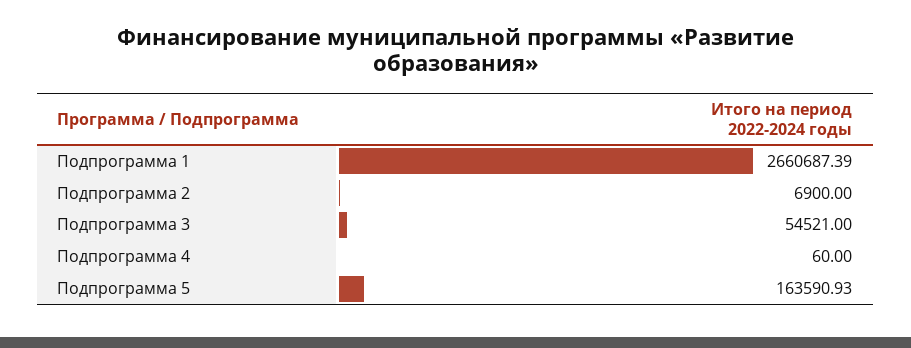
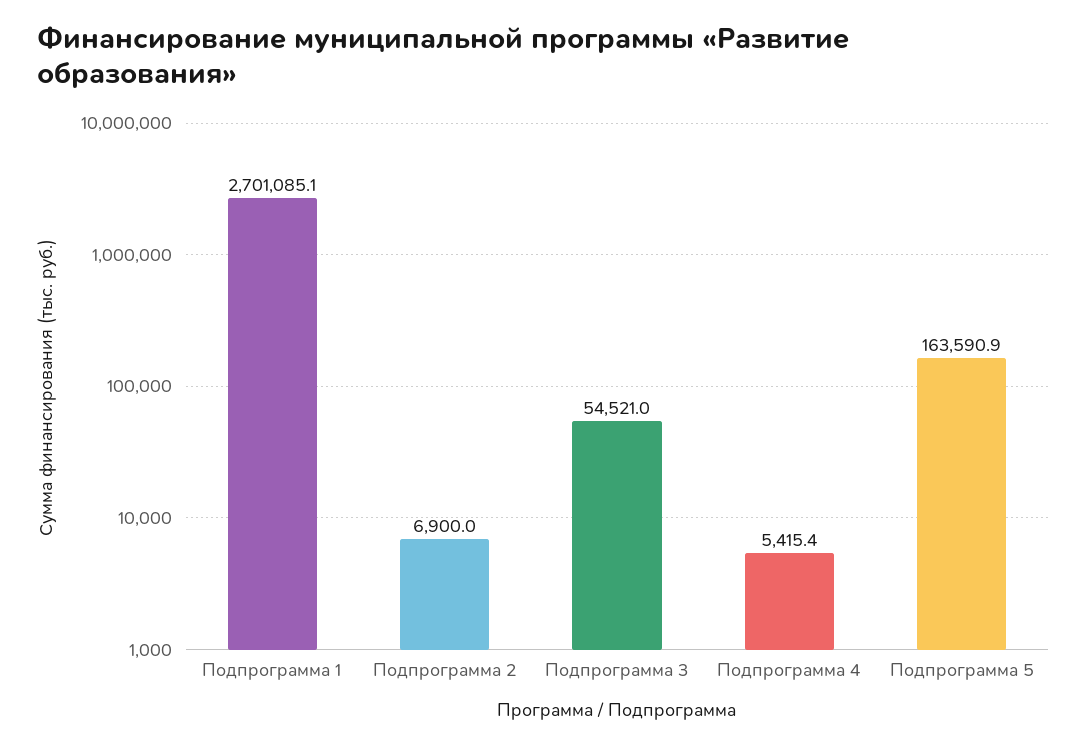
  {
-   "Подпрограмма 1": 2660687.39,
+   "Подпрограмма 1": 2701085.1,
    "Подпрограмма 2": 6900,
    "Подпрограмма 3": 54521,
-   "Подпрограмма 4": 60,
+   "Подпрограмма 4": 5415.4,
    "Подпрограмма 5": 163590.93
  }

